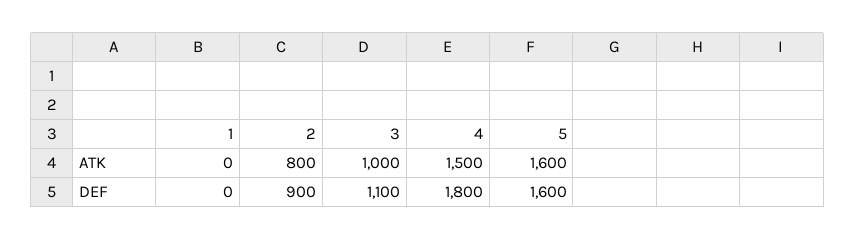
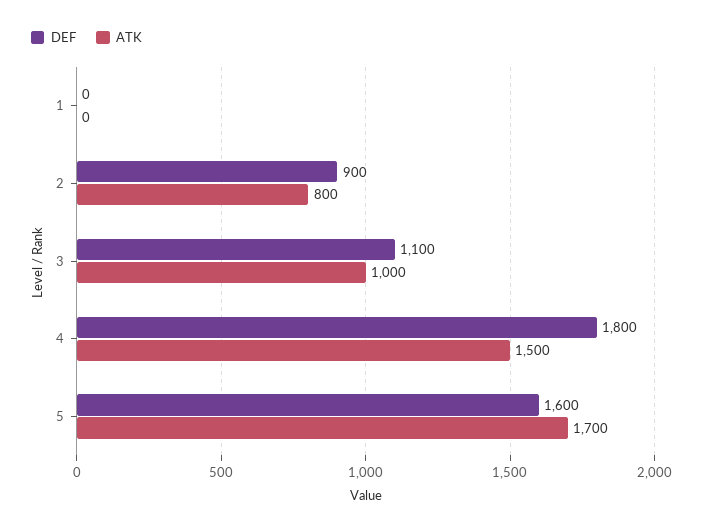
  {
    "ATK": {
      "1": 0,
      "2": 800,
      "3": 1000,
      "4": 1500,
-     "5": 1600
+     "5": 1700
    },
    "DEF": {
      "1": 0,
      "2": 900,
      "3": 1100,
      "4": 1800,
      "5": 1600
    }
  }

